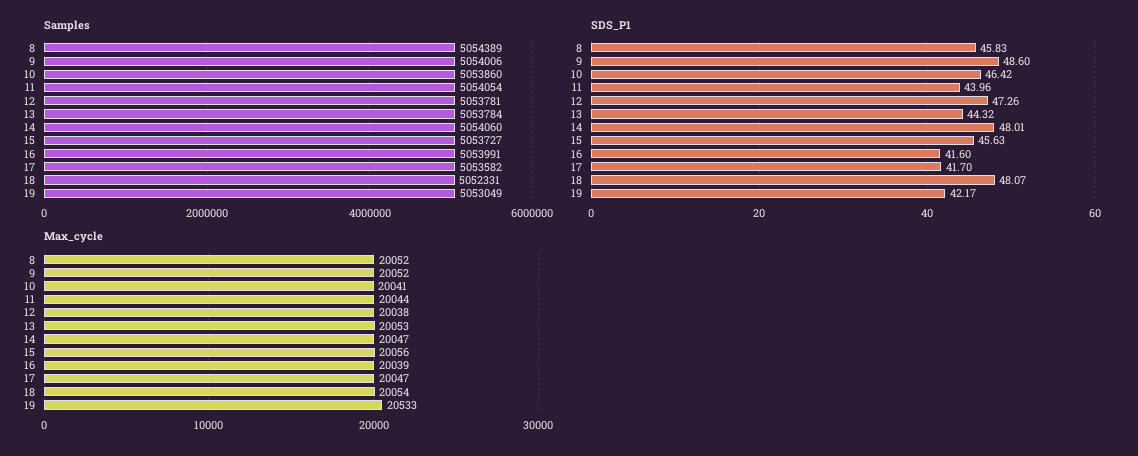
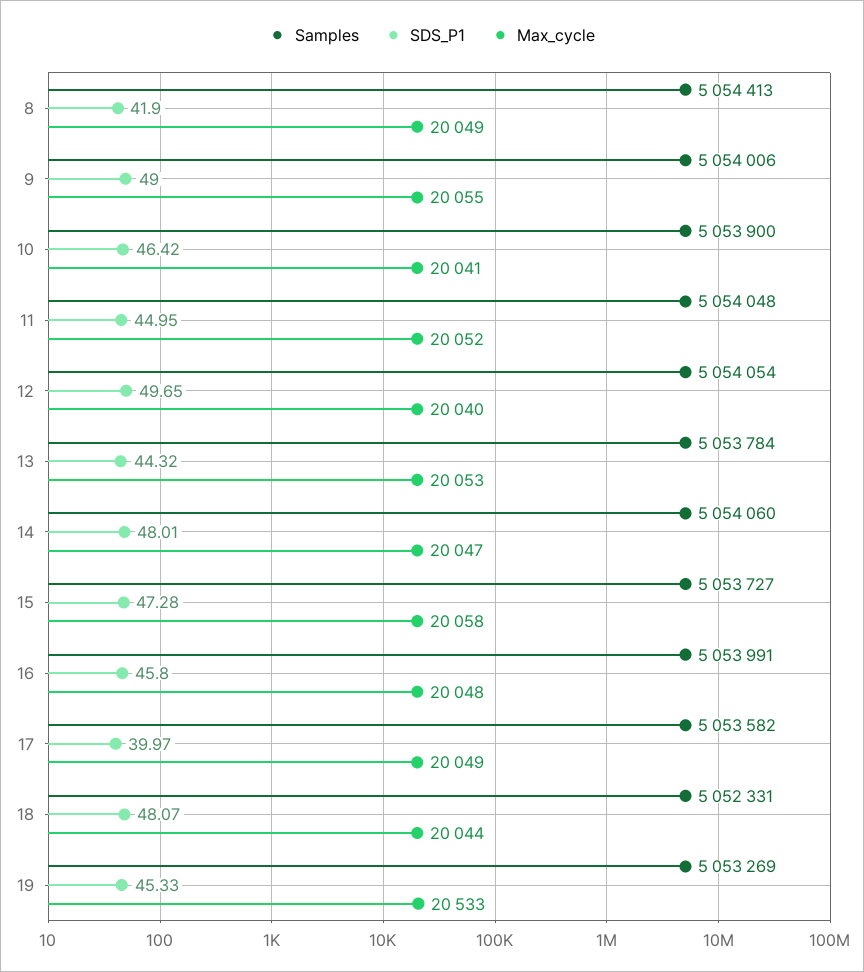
  {
    "Samples": {
-     "8": 5054389,
+     "8": 5054413,
      "9": 5054006,
-     "10": 5053860,
+     "10": 5053900,
-     "11": 5054054,
+     "11": 5054048,
-     "12": 5053781,
+     "12": 5054054,
      "13": 5053784,
      "14": 5054060,
      "15": 5053727,
      "16": 5053991,
      "17": 5053582,
      "18": 5052331,
-     "19": 5053049
+     "19": 5053269
    },
    "SDS_P1": {
-     "8": 45.83,
+     "8": 41.9,
-     "9": 48.6,
+     "9": 49,
      "10": 46.42,
-     "11": 43.96,
+     "11": 44.95,
-     "12": 47.26,
+     "12": 49.65,
      "13": 44.32,
      "14": 48.01,
-     "15": 45.63,
+     "15": 47.28,
-     "16": 41.6,
+     "16": 45.8,
-     "17": 41.7,
+     "17": 39.97,
      "18": 48.07,
-     "19": 42.17
+     "19": 45.33
    },
    "Max_cycle": {
-     "8": 20052,
+     "8": 20049,
-     "9": 20052,
+     "9": 20055,
      "10": 20041,
-     "11": 20044,
+     "11": 20052,
-     "12": 20038,
+     "12": 20040,
      "13": 20053,
      "14": 20047,
-     "15": 20056,
+     "15": 20058,
-     "16": 20039,
+     "16": 20048,
-     "17": 20047,
+     "17": 20049,
-     "18": 20054,
+     "18": 20044,
      "19": 20533
    }
  }

